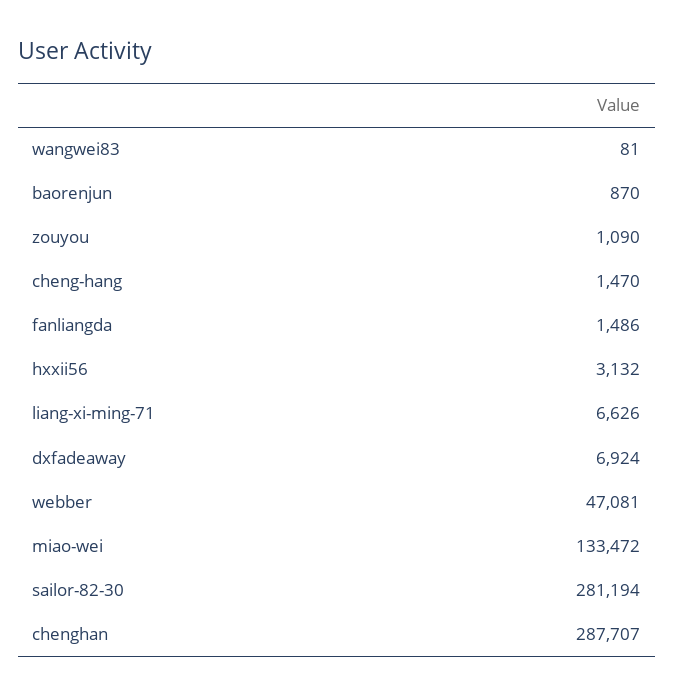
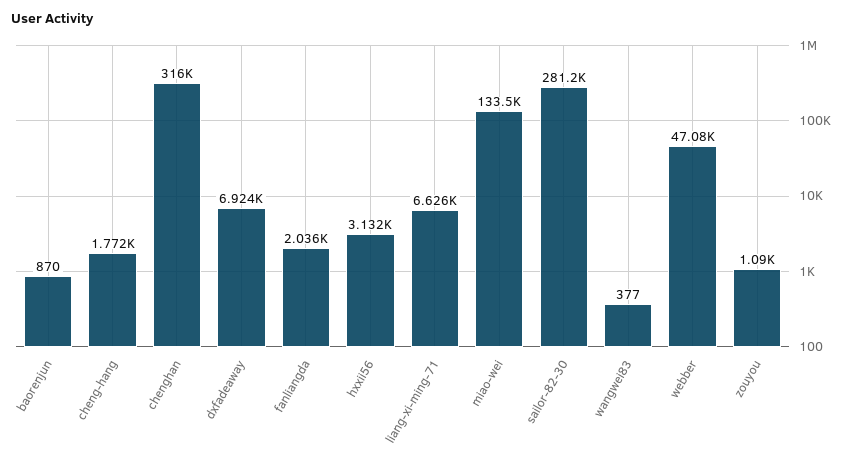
  {
-   "wangwei83": 81,
+   "wangwei83": 377,
    "baorenjun": 870,
    "zouyou": 1090,
-   "cheng-hang": 1470,
+   "cheng-hang": 1772,
-   "fanliangda": 1486,
+   "fanliangda": 2036,
    "hxxii56": 3132,
    "liang-xi-ming-71": 6626,
    "dxfadeaway": 6924,
    "webber": 47081,
    "miao-wei": 133472,
    "sailor-82-30": 281194,
-   "chenghan": 287707
+   "chenghan": 316000
  }

